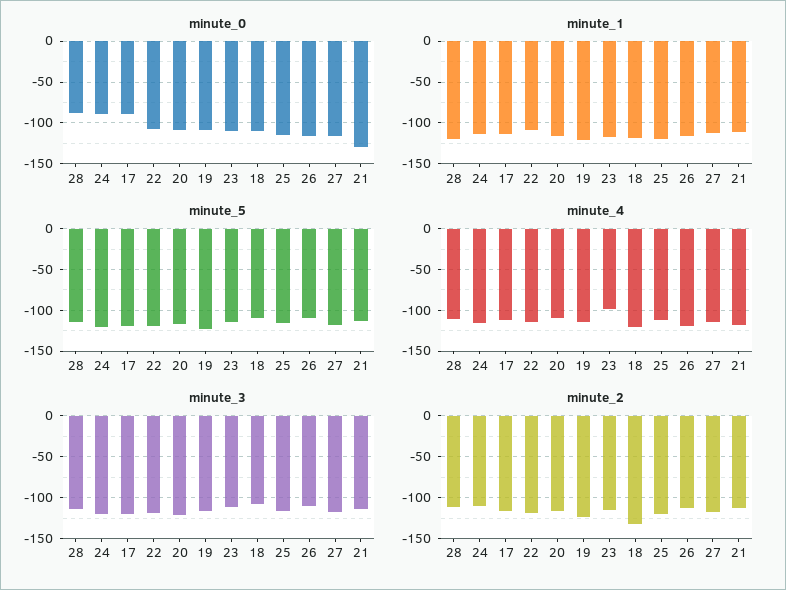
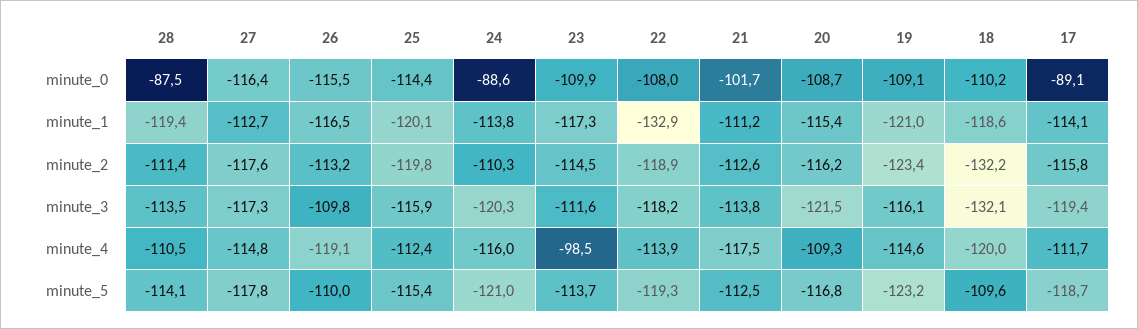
  {
    "minute_0": {
      "28": -87.5,
      "24": -88.6,
      "17": -89.1,
      "22": -108,
      "20": -108.7,
      "19": -109.1,
      "23": -109.9,
      "18": -110.2,
      "25": -114.4,
      "26": -115.5,
      "27": -116.4,
-     "21": -130
+     "21": -101.7
    },
    "minute_1": {
      "28": -119.4,
      "24": -113.8,
      "17": -114.1,
-     "22": -110,
+     "22": -132.9,
      "20": -115.4,
      "19": -121,
      "23": -117.3,
      "18": -118.6,
      "25": -120.1,
      "26": -116.5,
      "27": -112.7,
      "21": -111.2
    },
    "minute_5": {
      "28": -114.1,
      "24": -121,
      "17": -118.7,
      "22": -119.3,
      "20": -116.8,
      "19": -123.2,
      "23": -113.7,
      "18": -109.6,
      "25": -115.4,
      "26": -110,
      "27": -117.8,
      "21": -112.5
    },
    "minute_4": {
      "28": -110.5,
      "24": -116,
      "17": -111.7,
      "22": -113.9,
      "20": -109.3,
      "19": -114.6,
      "23": -98.5,
      "18": -120,
      "25": -112.4,
      "26": -119.1,
      "27": -114.8,
      "21": -117.5
    },
    "minute_3": {
      "28": -113.5,
      "24": -120.3,
      "17": -119.4,
      "22": -118.2,
      "20": -121.5,
      "19": -116.1,
      "23": -111.6,
-     "18": -110,
+     "18": -132.1,
      "25": -115.9,
      "26": -109.8,
      "27": -117.3,
      "21": -113.8
    },
    "minute_2": {
      "28": -111.4,
      "24": -110.3,
      "17": -115.8,
      "22": -118.9,
      "20": -116.2,
      "19": -123.4,
      "23": -114.5,
      "18": -132.2,
      "25": -119.8,
      "26": -113.2,
      "27": -117.6,
      "21": -112.6
    }
  }

